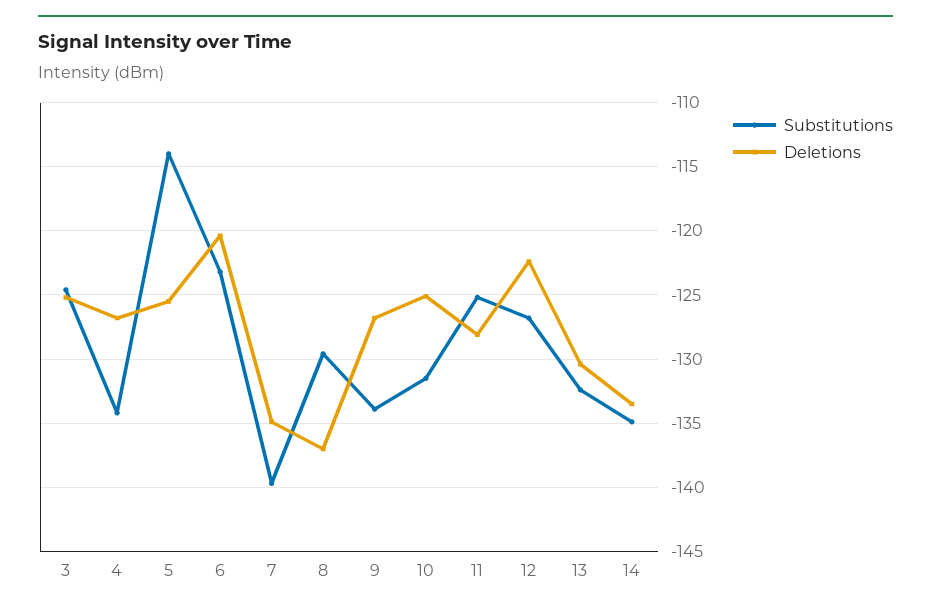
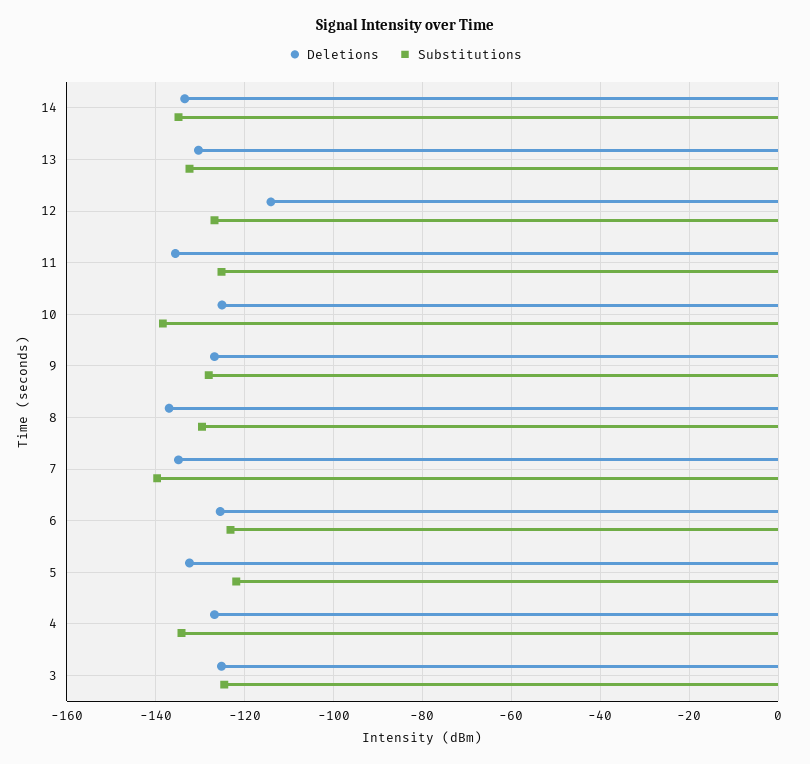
  {
    "Substitutions": {
      "3": -124.5,
      "4": -134,
-     "5": -114,
+     "5": -122,
      "6": -123,
      "7": -139.5,
      "8": -129.5,
-     "9": -134,
+     "9": -128,
-     "10": -131.5,
+     "10": -138,
      "11": -125,
      "12": -127,
      "13": -132.5,
      "14": -135
    },
    "Deletions": {
      "3": -125,
      "4": -127,
-     "5": -125.5,
+     "5": -132,
-     "6": -120.5,
+     "6": -126,
      "7": -135,
      "8": -137,
      "9": -127,
      "10": -125,
-     "11": -128,
+     "11": -136,
-     "12": -122.5,
+     "12": -114,
      "13": -130.5,
      "14": -133.5
    }
  }

